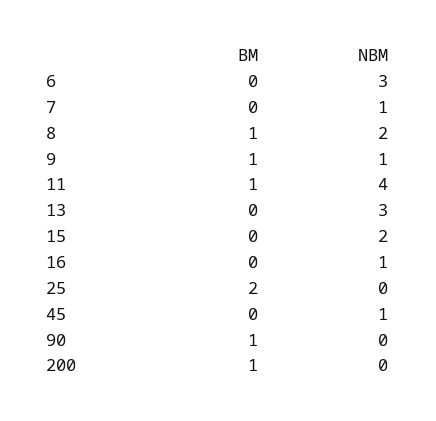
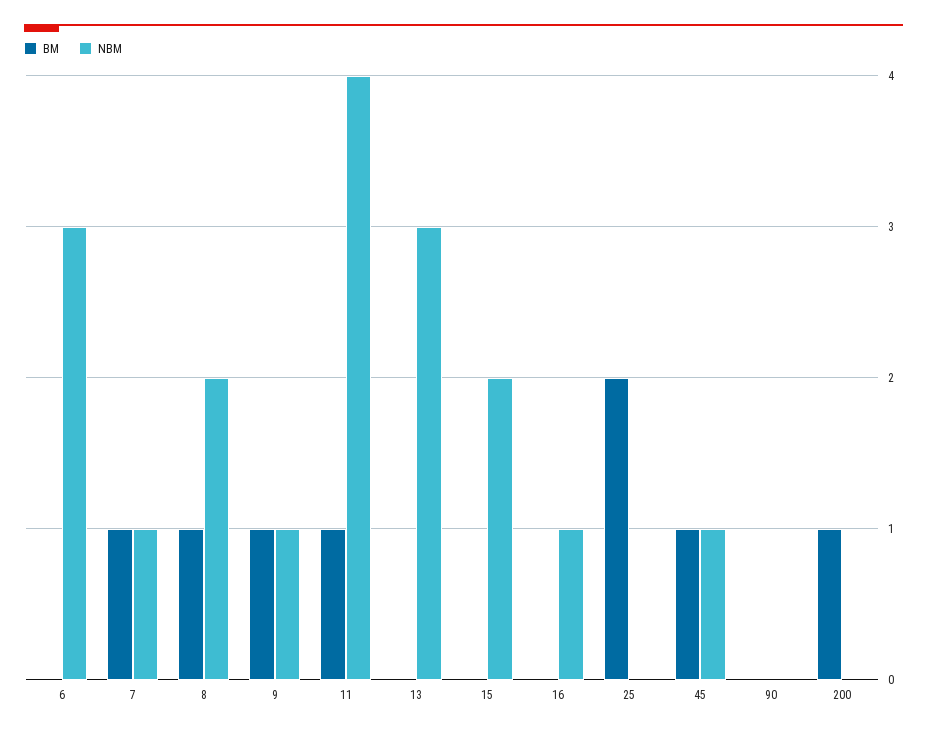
  {
    "BM": {
      "6": 0,
-     "7": 0,
+     "7": 1,
      "8": 1,
      "9": 1,
      "11": 1,
      "13": 0,
      "15": 0,
      "16": 0,
      "25": 2,
-     "45": 0,
+     "45": 1,
-     "90": 1,
+     "90": 0,
      "200": 1
    },
    "NBM": {
      "6": 3,
      "7": 1,
      "8": 2,
      "9": 1,
      "11": 4,
      "13": 3,
      "15": 2,
      "16": 1,
      "25": 0,
      "45": 1,
      "90": 0,
      "200": 0
    }
  }

